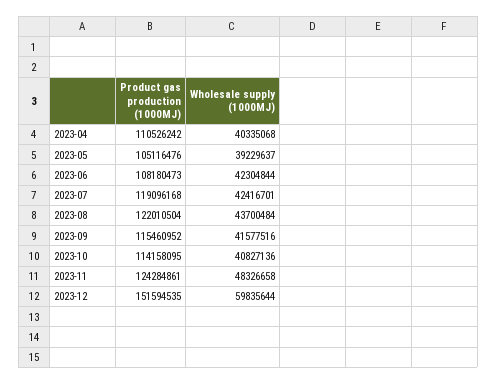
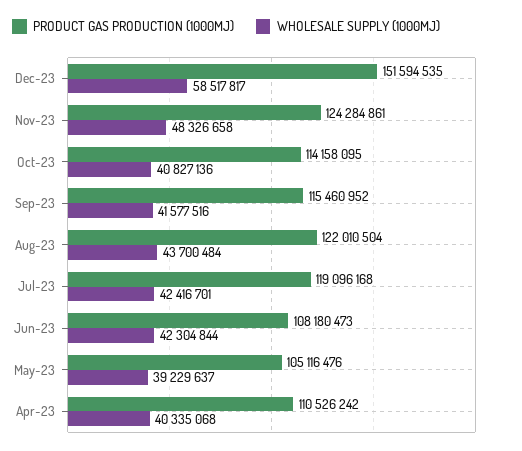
  {
    "Product gas production (1000MJ)": {
      "2023-04": 110526242,
      "2023-05": 105116476,
      "2023-06": 108180473,
      "2023-07": 119096168,
      "2023-08": 122010504,
      "2023-09": 115460952,
      "2023-10": 114158095,
      "2023-11": 124284861,
      "2023-12": 151594535
    },
    "Wholesale supply (1000MJ)": {
      "2023-04": 40335068,
      "2023-05": 39229637,
      "2023-06": 42304844,
      "2023-07": 42416701,
      "2023-08": 43700484,
      "2023-09": 41577516,
      "2023-10": 40827136,
      "2023-11": 48326658,
-     "2023-12": 59835644
+     "2023-12": 58517817
    }
  }

